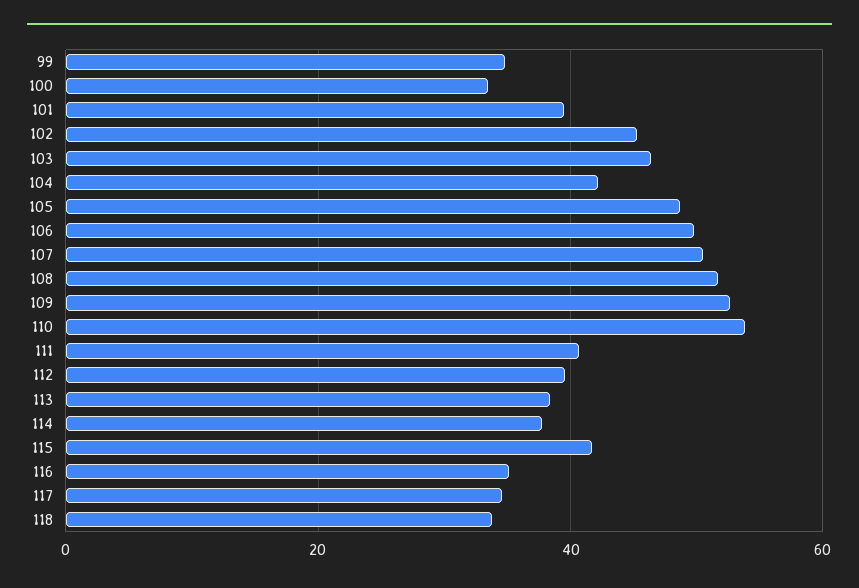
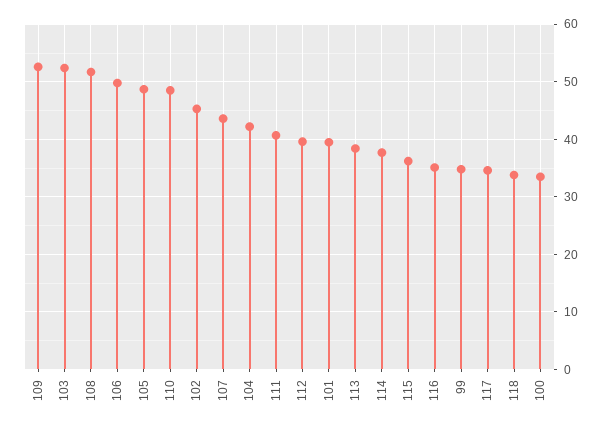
  {
    "99": 34,
    "100": 34,
    "101": 40,
    "102": 46,
-   "103": 46,
+   "103": 52,
    "104": 42,
    "105": 48,
    "106": 50,
-   "107": 50,
+   "107": 44,
    "108": 52,
    "109": 52,
-   "110": 54,
+   "110": 48,
    "111": 40,
    "112": 40,
    "113": 38,
    "114": 38,
-   "115": 42,
+   "115": 36,
    "116": 36,
    "117": 34,
    "118": 34
  }

